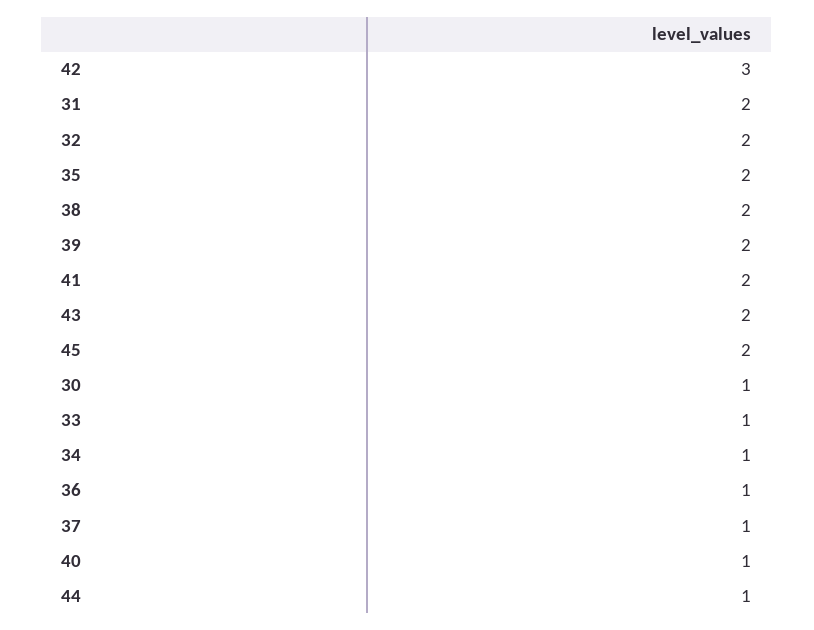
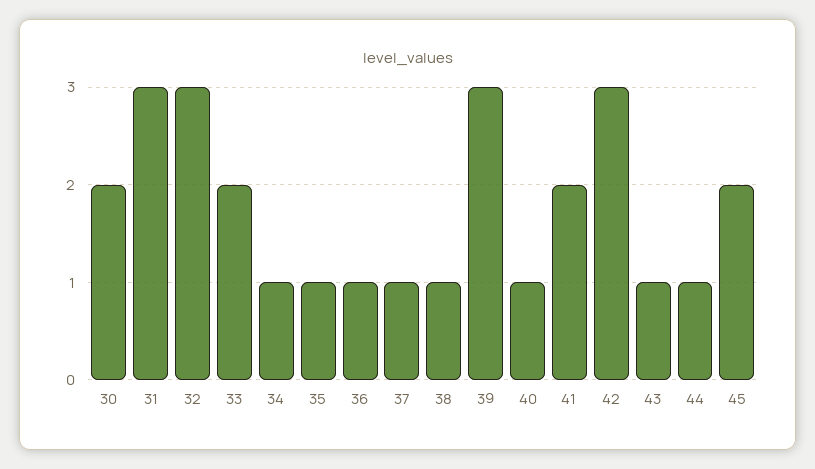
  {
    "42": 3,
-   "31": 2,
+   "31": 3,
-   "32": 2,
+   "32": 3,
-   "35": 2,
+   "35": 1,
-   "38": 2,
+   "38": 1,
-   "39": 2,
+   "39": 3,
    "41": 2,
-   "43": 2,
+   "43": 1,
    "45": 2,
-   "30": 1,
+   "30": 2,
-   "33": 1,
+   "33": 2,
    "34": 1,
    "36": 1,
    "37": 1,
    "40": 1,
    "44": 1
  }

